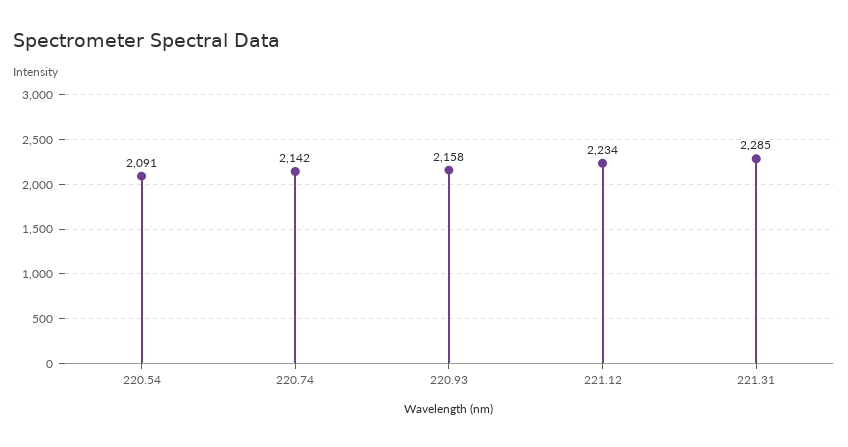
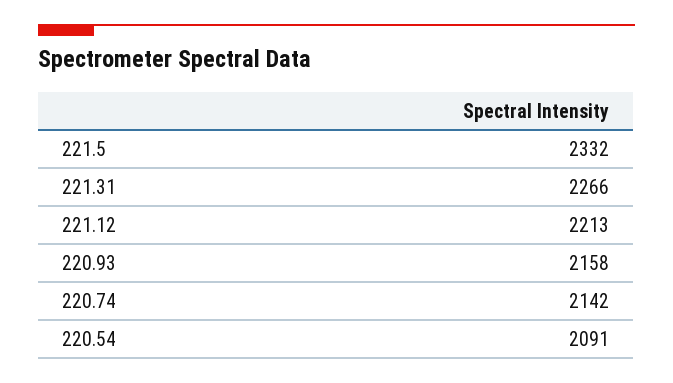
  {
    "220.54": 2091,
    "220.74": 2142,
    "220.93": 2158,
-   "221.12": 2234,
+   "221.12": 2213,
-   "221.31": 2285
+   "221.31": 2266,
+   "221.5": 2332
  }

